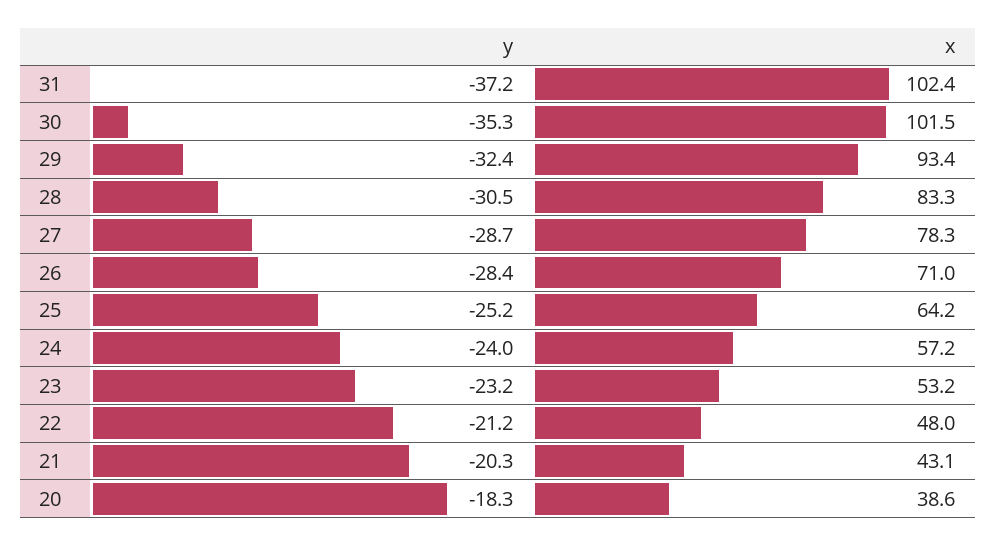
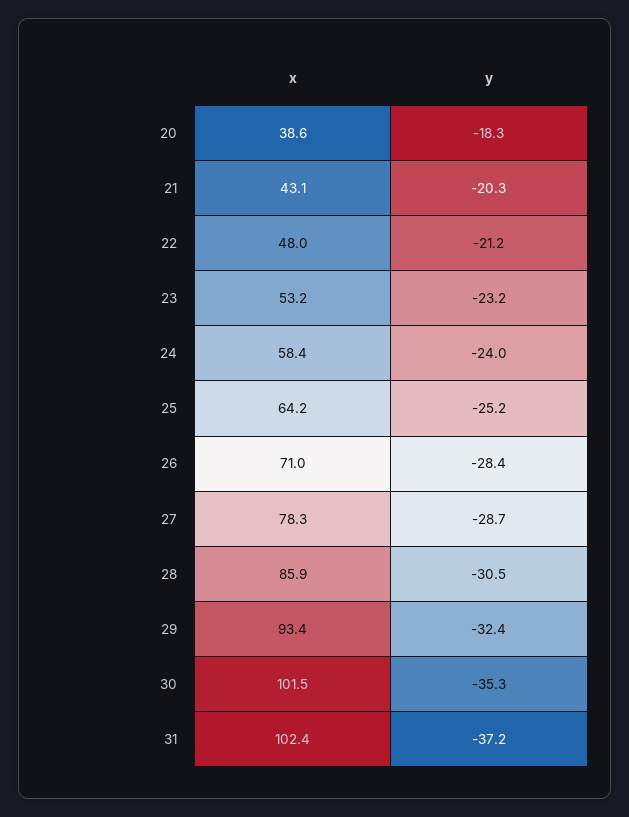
  {
    "y": {
      "31": -37.2,
      "30": -35.3,
      "29": -32.4,
      "28": -30.5,
      "27": -28.7,
      "26": -28.4,
      "25": -25.2,
      "24": -24,
      "23": -23.2,
      "22": -21.2,
      "21": -20.3,
      "20": -18.3
    },
    "x": {
      "31": 102.4,
      "30": 101.5,
      "29": 93.4,
-     "28": 83.3,
+     "28": 85.9,
      "27": 78.3,
      "26": 71,
      "25": 64.2,
-     "24": 57.2,
+     "24": 58.4,
      "23": 53.2,
      "22": 48,
      "21": 43.1,
      "20": 38.6
    }
  }

